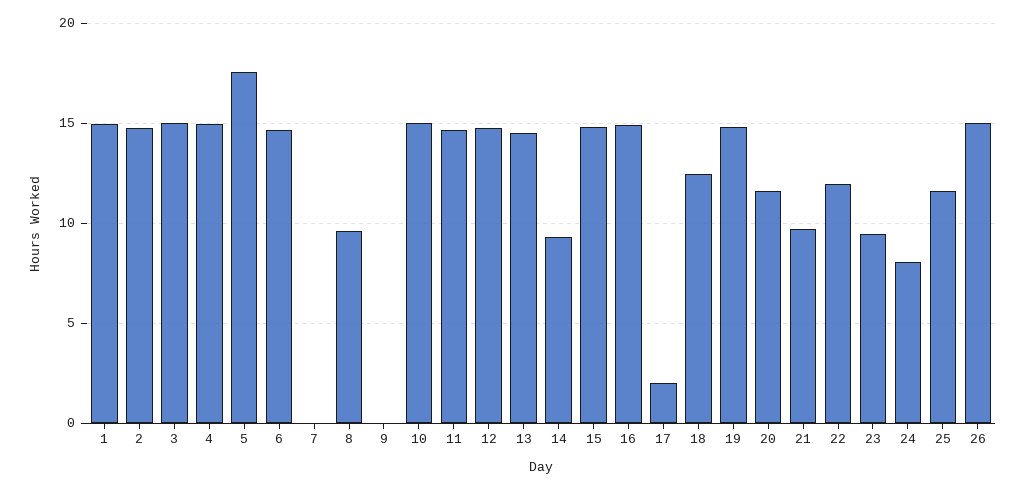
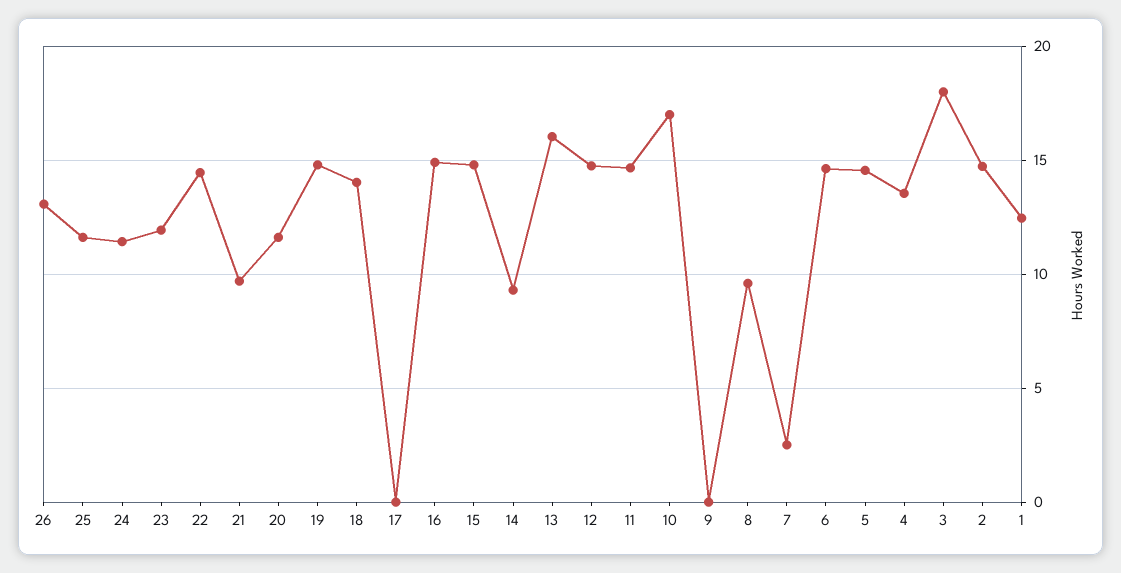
  {
-   "1": 15,
+   "1": 12.5,
    "2": 14.5,
-   "3": 15,
+   "3": 18,
-   "4": 15,
+   "4": 13.5,
-   "5": 17.5,
+   "5": 14.5,
    "6": 14.5,
-   "7": 0,
+   "7": 2.5,
    "8": 9.5,
    "9": 0,
-   "10": 15,
+   "10": 17,
    "11": 14.5,
    "12": 15,
-   "13": 14.5,
+   "13": 16,
    "14": 9.5,
    "15": 15,
    "16": 15,
-   "17": 2,
+   "17": 0,
-   "18": 12.5,
+   "18": 14,
    "19": 15,
    "20": 11.5,
    "21": 9.5,
-   "22": 12,
+   "22": 14.5,
-   "23": 9.5,
+   "23": 12,
-   "24": 8,
+   "24": 11.5,
    "25": 11.5,
-   "26": 15
+   "26": 13
  }

